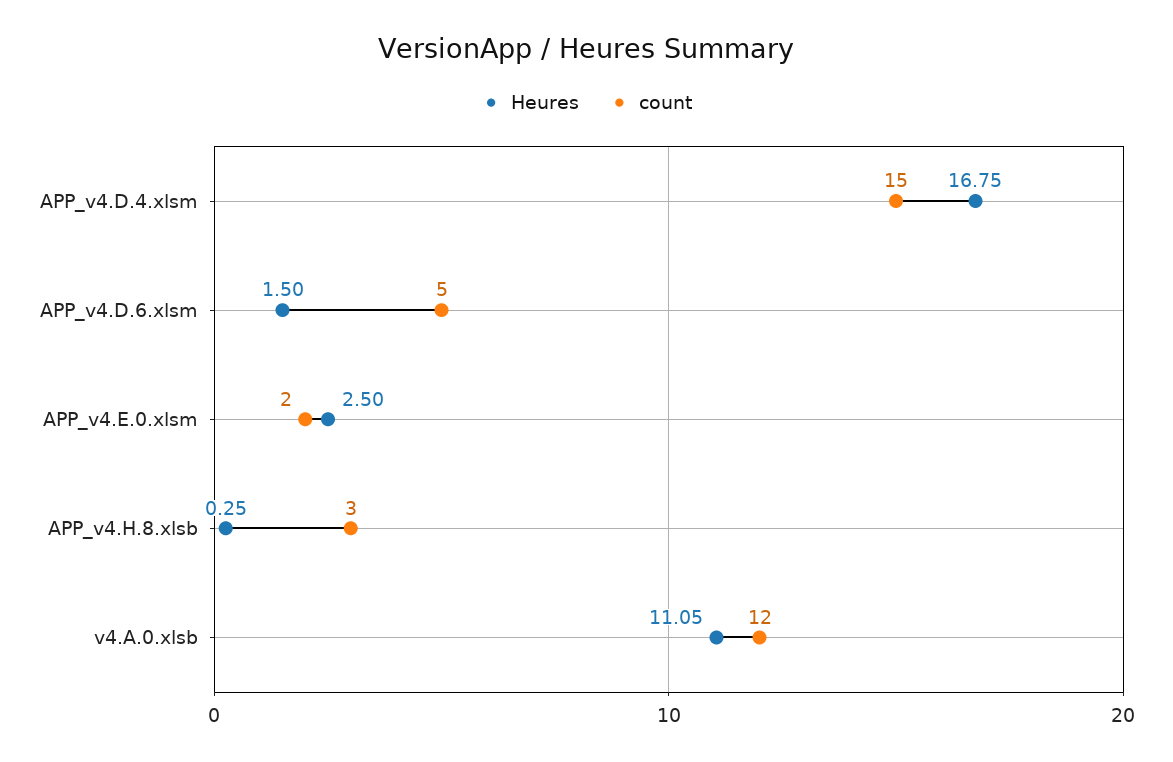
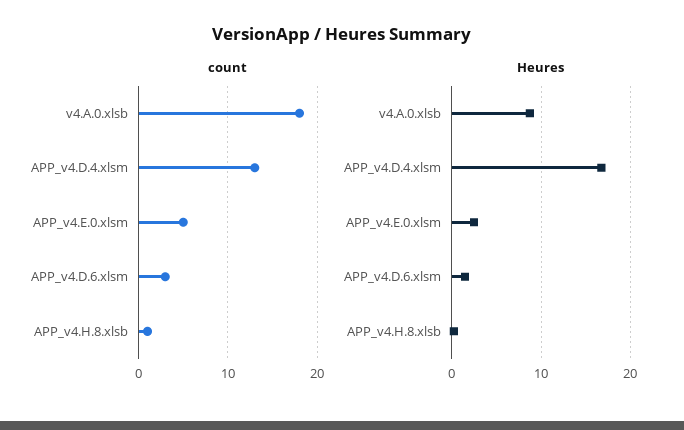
  {
    "Heures": {
      "APP_v4.D.4.xlsm": 16.75,
      "APP_v4.D.6.xlsm": 1.5,
      "APP_v4.E.0.xlsm": 2.5,
      "APP_v4.H.8.xlsb": 0.25,
-     "v4.A.0.xlsb": 11.05
+     "v4.A.0.xlsb": 9
    },
    "count": {
-     "APP_v4.D.4.xlsm": 15,
+     "APP_v4.D.4.xlsm": 13,
-     "APP_v4.D.6.xlsm": 5,
+     "APP_v4.D.6.xlsm": 3,
-     "APP_v4.E.0.xlsm": 2,
+     "APP_v4.E.0.xlsm": 5,
-     "APP_v4.H.8.xlsb": 3,
+     "APP_v4.H.8.xlsb": 1,
-     "v4.A.0.xlsb": 12
+     "v4.A.0.xlsb": 18
    }
  }

